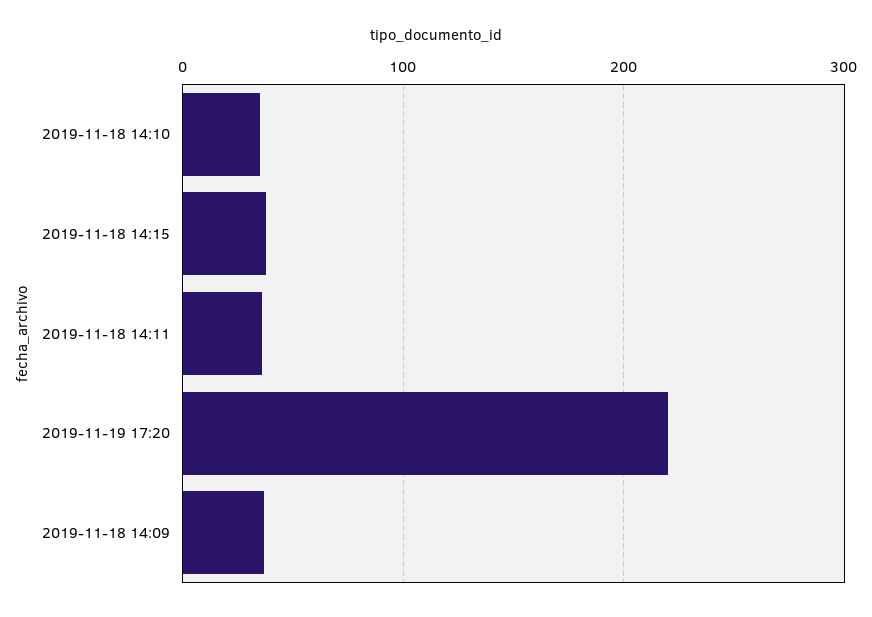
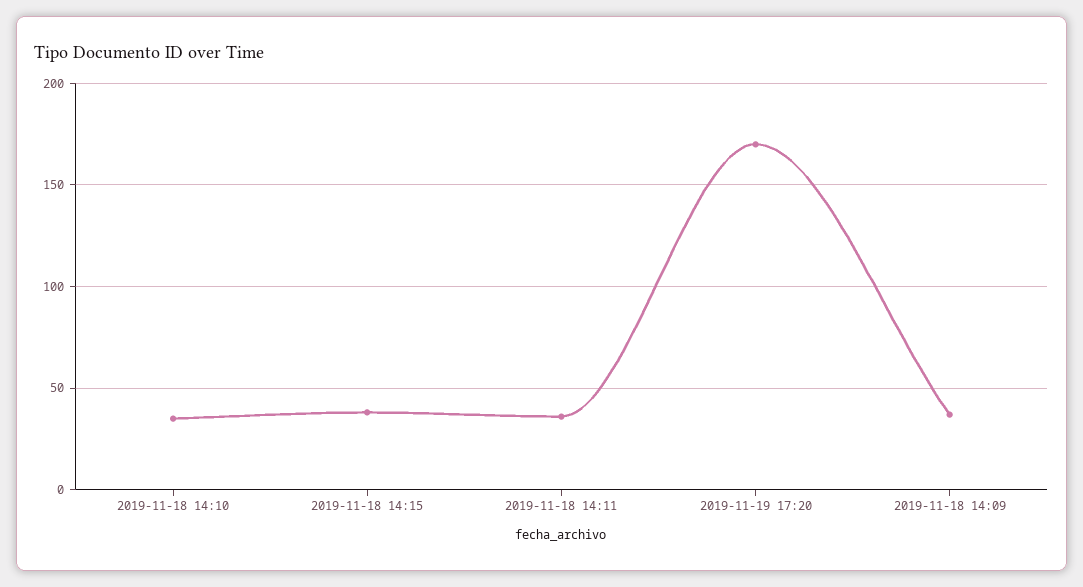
  {
    "2019-11-18 14:10": 35,
    "2019-11-18 14:15": 40,
    "2019-11-18 14:11": 35,
-   "2019-11-19 17:20": 220,
+   "2019-11-19 17:20": 170,
    "2019-11-18 14:09": 35
  }

